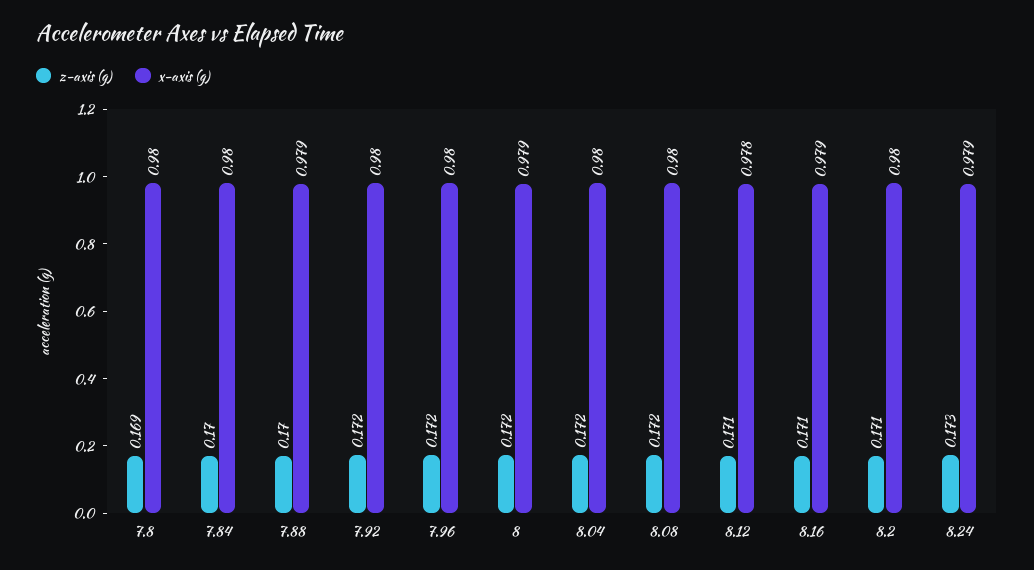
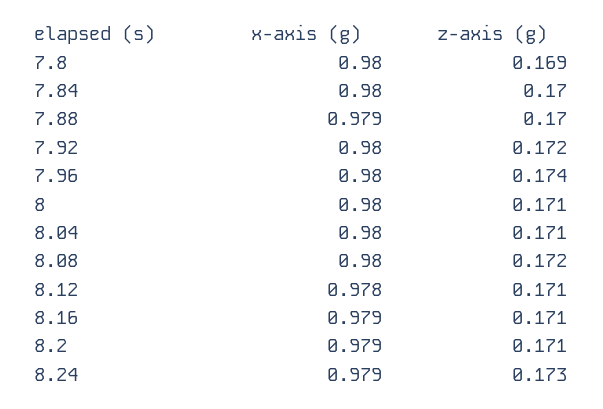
  {
    "z-axis (g)": {
      "7.8": 0.169,
      "7.84": 0.17,
      "7.88": 0.17,
      "7.92": 0.172,
-     "7.96": 0.172,
+     "7.96": 0.174,
-     "8": 0.172,
+     "8": 0.171,
-     "8.04": 0.172,
+     "8.04": 0.171,
      "8.08": 0.172,
      "8.12": 0.171,
      "8.16": 0.171,
      "8.2": 0.171,
      "8.24": 0.173
    },
    "x-axis (g)": {
      "7.8": 0.98,
      "7.84": 0.98,
      "7.88": 0.979,
      "7.92": 0.98,
      "7.96": 0.98,
-     "8": 0.979,
+     "8": 0.98,
      "8.04": 0.98,
      "8.08": 0.98,
      "8.12": 0.978,
      "8.16": 0.979,
-     "8.2": 0.98,
+     "8.2": 0.979,
      "8.24": 0.979
    }
  }

